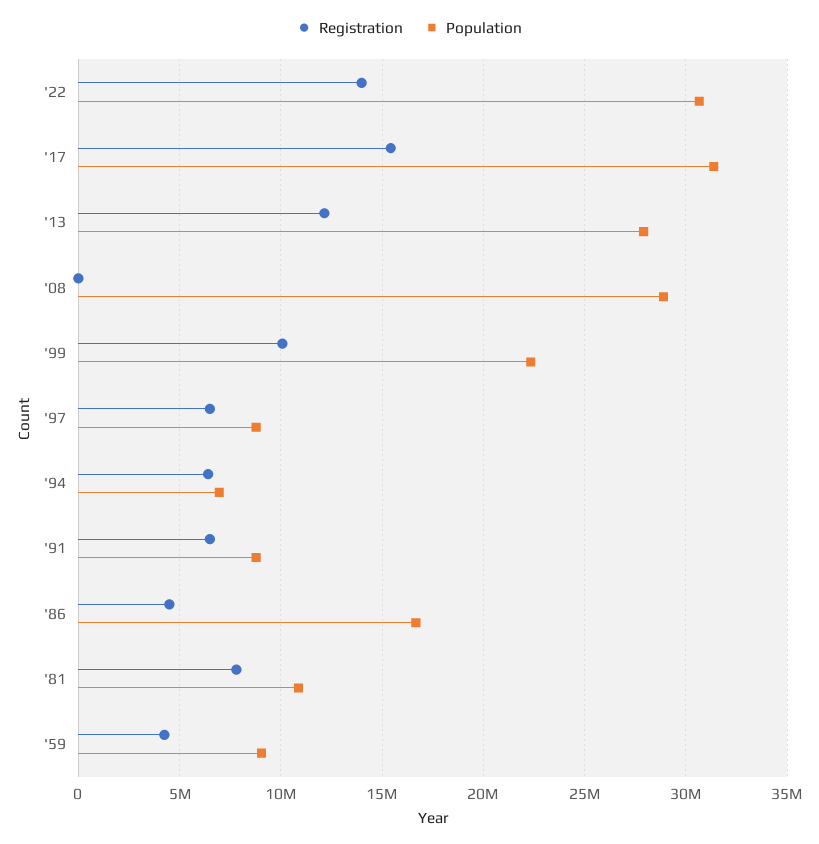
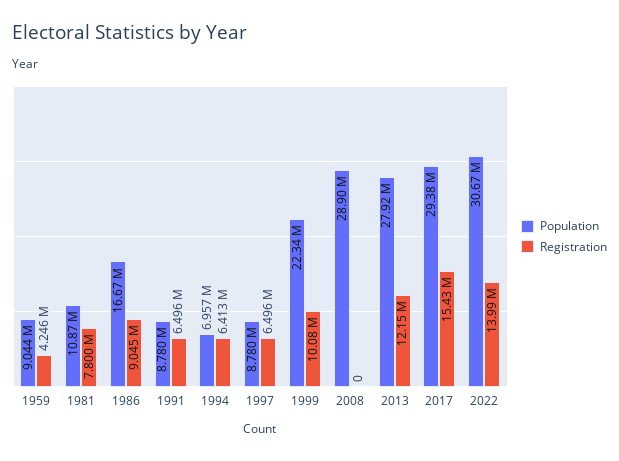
  {
    "Registration": {
      "'22": 13990000,
      "'17": 15430000,
      "'13": 12150000,
      "'08": 0,
      "'99": 10080000,
      "'97": 6496000,
      "'94": 6413000,
      "'91": 6496000,
-     "'86": 4500000,
+     "'86": 9045000,
      "'81": 7800000,
      "'59": 4246000
    },
    "Population": {
      "'22": 30670000,
-     "'17": 31500000,
+     "'17": 29380000,
      "'13": 27920000,
      "'08": 28900000,
      "'99": 22340000,
      "'97": 8780000,
      "'94": 6957000,
      "'91": 8780000,
      "'86": 16670000,
      "'81": 10870000,
      "'59": 9044000
    }
  }

